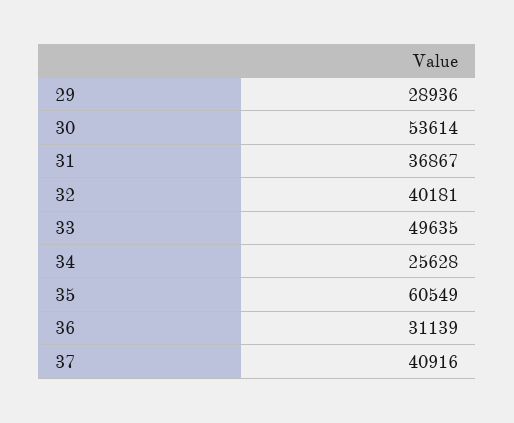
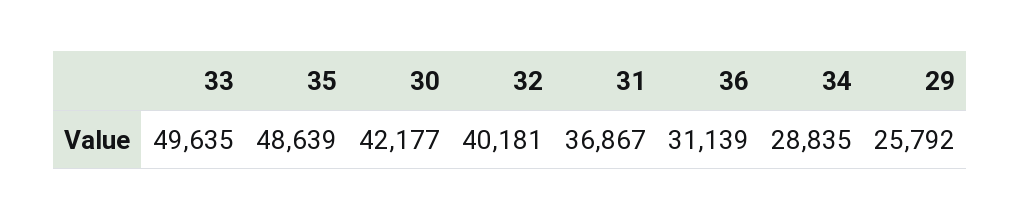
  {
-   "29": 28936,
+   "29": 25792,
-   "30": 53614,
+   "30": 42177,
    "31": 36867,
    "32": 40181,
    "33": 49635,
-   "34": 25628,
+   "34": 28835,
-   "35": 60549,
+   "35": 48639,
-   "36": 31139,
+   "36": 31139
-   "37": 40916
  }

